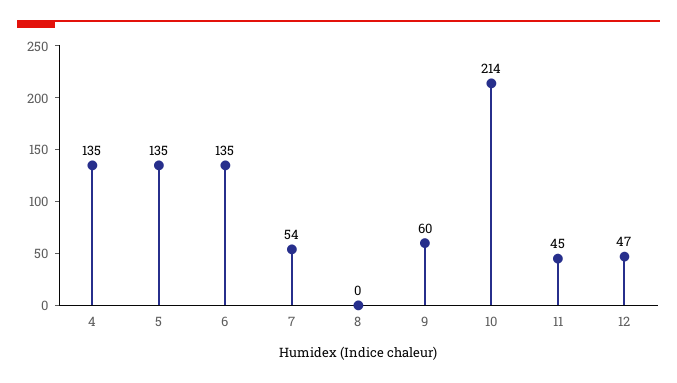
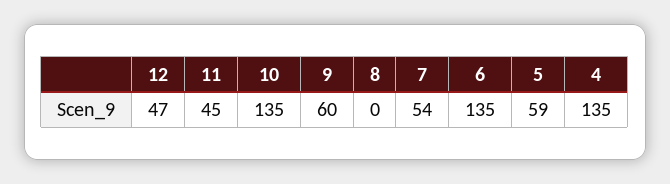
  {
    "4": 135,
-   "5": 135,
+   "5": 59,
    "6": 135,
    "7": 54,
    "8": 0,
    "9": 60,
-   "10": 214,
+   "10": 135,
    "11": 45,
    "12": 47
  }

